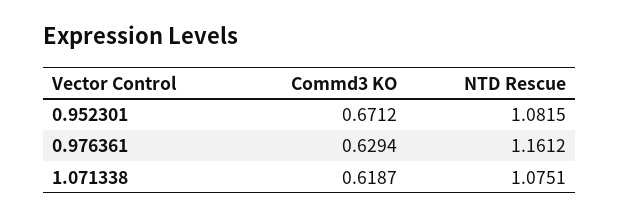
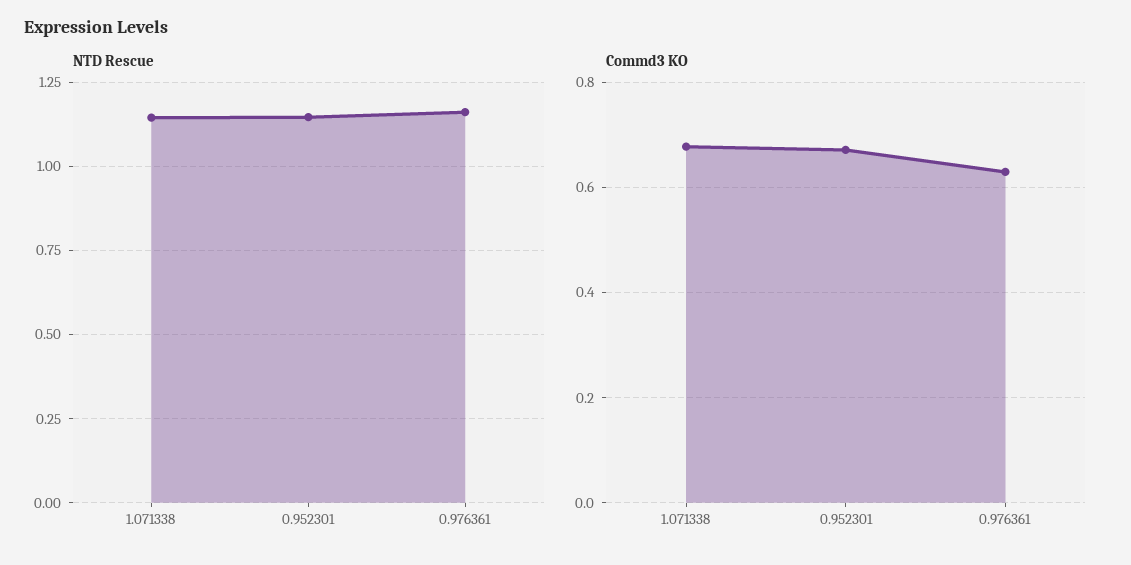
  {
    "Commd3 KO": {
      "0.952301": 0.6712,
      "0.976361": 0.6294,
-     "1.071338": 0.6187
+     "1.071338": 0.68
    },
    "NTD Rescue": {
-     "0.952301": 1.0815,
+     "0.952301": 1.15,
      "0.976361": 1.1612,
-     "1.071338": 1.0751
+     "1.071338": 1.15
    }
  }

